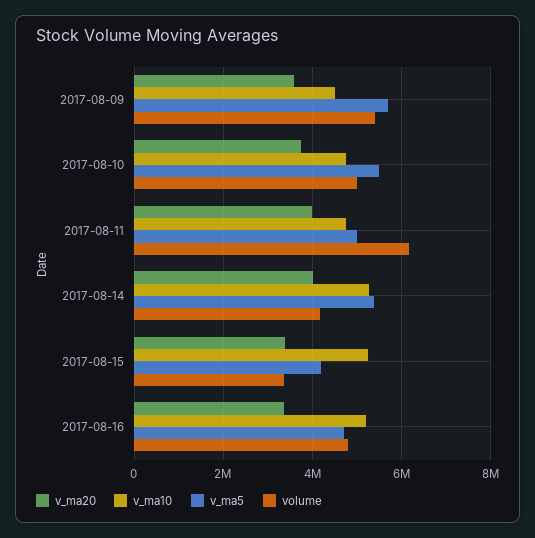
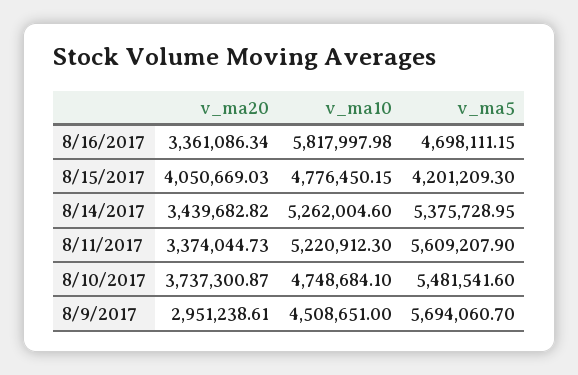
  {
    "v_ma20": {
-     "2017-08-09": 3600000,
+     "2017-08-09": 2951238.61,
      "2017-08-10": 3737300.87,
-     "2017-08-11": 4000000,
+     "2017-08-11": 3374044.73,
-     "2017-08-14": 4000000,
+     "2017-08-14": 3439682.82,
-     "2017-08-15": 3400000,
+     "2017-08-15": 4050669.03,
      "2017-08-16": 3361086.34
    },
    "v_ma10": {
      "2017-08-09": 4508651,
      "2017-08-10": 4748684.1,
-     "2017-08-11": 4800000,
+     "2017-08-11": 5220912.3,
      "2017-08-14": 5262004.6,
-     "2017-08-15": 5200000,
+     "2017-08-15": 4776450.15,
-     "2017-08-16": 5200000
+     "2017-08-16": 5817997.98
    },
    "v_ma5": {
      "2017-08-09": 5694060.7,
      "2017-08-10": 5481541.6,
-     "2017-08-11": 5000000,
+     "2017-08-11": 5609207.9,
      "2017-08-14": 5375728.95,
      "2017-08-15": 4201209.3,
      "2017-08-16": 4698111.15
-   },
+   }
-   "volume": {
-     "2017-08-09": 5400000,
-     "2017-08-10": 5000000,
-     "2017-08-11": 6200000,
-     "2017-08-14": 4200000,
-     "2017-08-15": 3400000,
-     "2017-08-16": 4800000
-   }
  }

